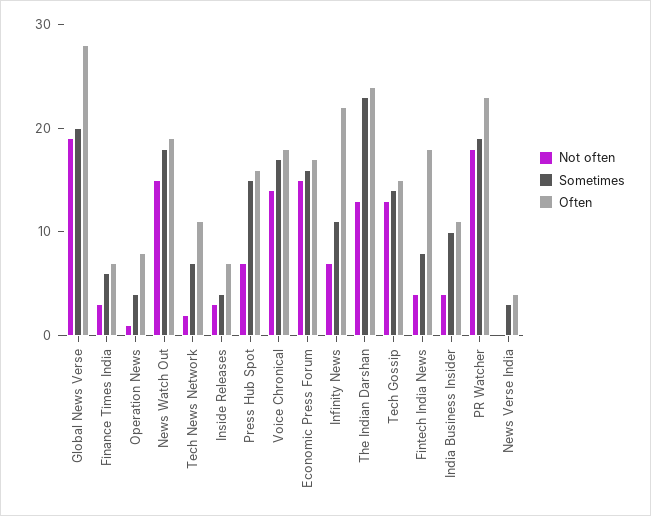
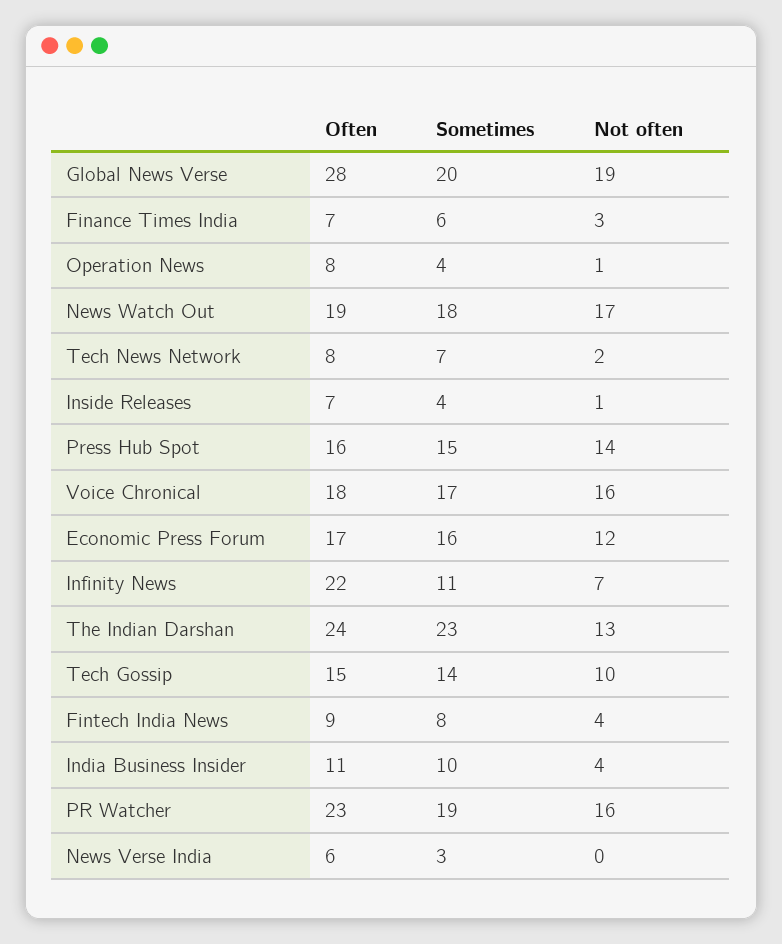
  {
    "Not often": {
      "Global News Verse": 19,
      "Finance Times India": 3,
      "Operation News": 1,
-     "News Watch Out": 15,
+     "News Watch Out": 17,
      "Tech News Network": 2,
-     "Inside Releases": 3,
+     "Inside Releases": 1,
-     "Press Hub Spot": 7,
+     "Press Hub Spot": 14,
-     "Voice Chronical": 14,
+     "Voice Chronical": 16,
-     "Economic Press Forum": 15,
+     "Economic Press Forum": 12,
      "Infinity News": 7,
      "The Indian Darshan": 13,
-     "Tech Gossip": 13,
+     "Tech Gossip": 10,
      "Fintech India News": 4,
      "India Business Insider": 4,
-     "PR Watcher": 18,
+     "PR Watcher": 16,
      "News Verse India": 0
    },
    "Sometimes": {
      "Global News Verse": 20,
      "Finance Times India": 6,
      "Operation News": 4,
      "News Watch Out": 18,
      "Tech News Network": 7,
      "Inside Releases": 4,
      "Press Hub Spot": 15,
      "Voice Chronical": 17,
      "Economic Press Forum": 16,
      "Infinity News": 11,
      "The Indian Darshan": 23,
      "Tech Gossip": 14,
      "Fintech India News": 8,
      "India Business Insider": 10,
      "PR Watcher": 19,
      "News Verse India": 3
    },
    "Often": {
      "Global News Verse": 28,
      "Finance Times India": 7,
      "Operation News": 8,
      "News Watch Out": 19,
-     "Tech News Network": 11,
+     "Tech News Network": 8,
      "Inside Releases": 7,
      "Press Hub Spot": 16,
      "Voice Chronical": 18,
      "Economic Press Forum": 17,
      "Infinity News": 22,
      "The Indian Darshan": 24,
      "Tech Gossip": 15,
-     "Fintech India News": 18,
+     "Fintech India News": 9,
      "India Business Insider": 11,
      "PR Watcher": 23,
-     "News Verse India": 4
+     "News Verse India": 6
    }
  }

